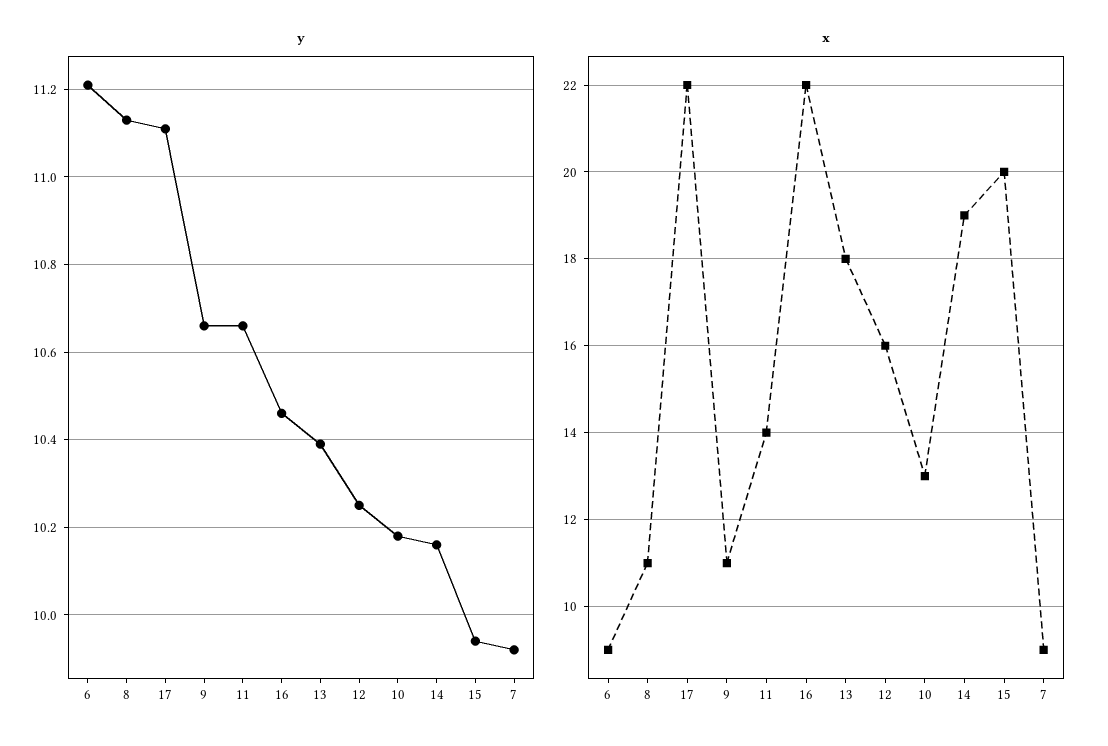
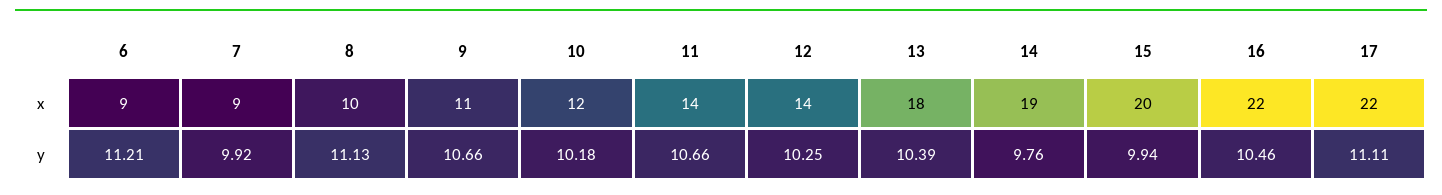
  {
    "y": {
      "6": 11.21,
      "8": 11.13,
      "17": 11.11,
      "9": 10.66,
      "11": 10.66,
      "16": 10.46,
      "13": 10.39,
      "12": 10.25,
      "10": 10.18,
-     "14": 10.15,
+     "14": 9.76,
      "15": 9.94,
      "7": 9.92
    },
    "x": {
      "6": 9,
-     "8": 11,
+     "8": 10,
      "17": 22,
      "9": 11,
      "11": 14,
      "16": 22,
      "13": 18,
-     "12": 16,
+     "12": 14,
-     "10": 13,
+     "10": 12,
      "14": 19,
      "15": 20,
      "7": 9
    }
  }

